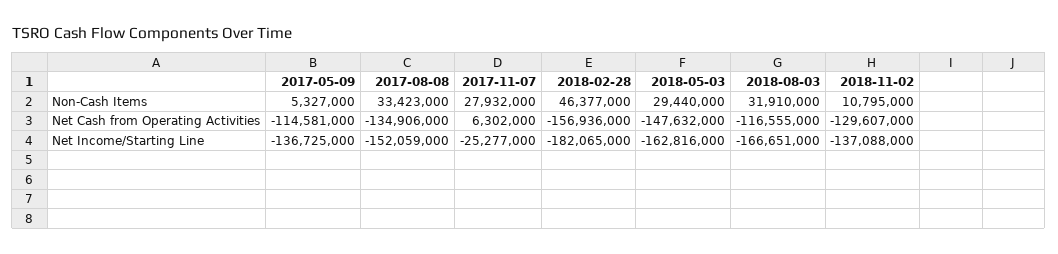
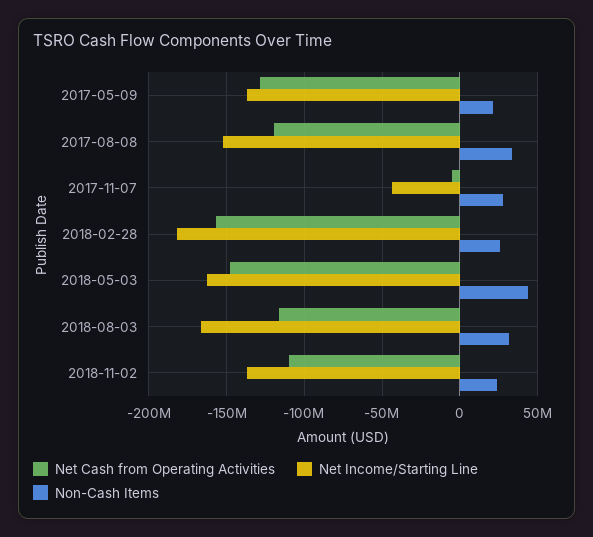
  {
    "Non-Cash Items": {
-     "2017-05-09": 5327000,
+     "2017-05-09": 20000000,
      "2017-08-08": 33423000,
      "2017-11-07": 27932000,
-     "2018-02-28": 46377000,
+     "2018-02-28": 25000000,
-     "2018-05-03": 29440000,
+     "2018-05-03": 45000000,
      "2018-08-03": 31910000,
-     "2018-11-02": 10795000
+     "2018-11-02": 25000000
    },
    "Net Cash from Operating Activities": {
-     "2017-05-09": -114581000,
+     "2017-05-09": -130000000,
-     "2017-08-08": -134906000,
+     "2017-08-08": -120000000,
-     "2017-11-07": 6302000,
+     "2017-11-07": -5000000,
      "2018-02-28": -156936000,
      "2018-05-03": -147632000,
      "2018-08-03": -116555000,
-     "2018-11-02": -129607000
+     "2018-11-02": -110000000
    },
    "Net Income/Starting Line": {
      "2017-05-09": -136725000,
      "2017-08-08": -152059000,
-     "2017-11-07": -25277000,
+     "2017-11-07": -45000000,
      "2018-02-28": -182065000,
      "2018-05-03": -162816000,
      "2018-08-03": -166651000,
      "2018-11-02": -137088000
    }
  }

